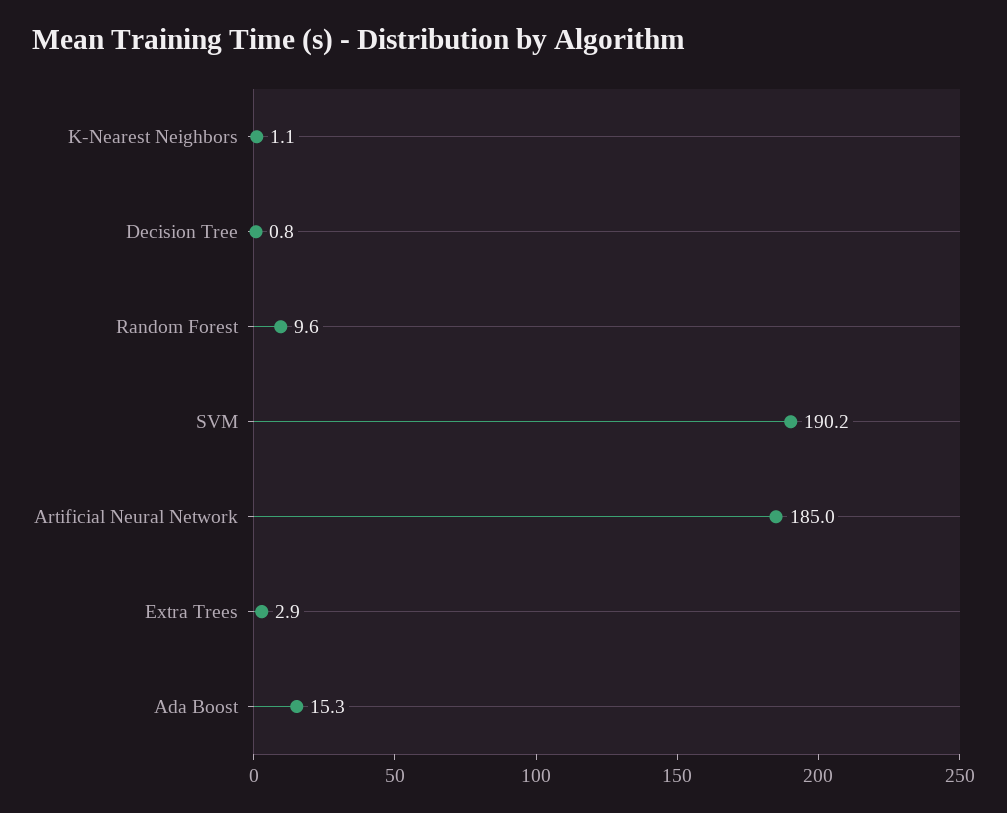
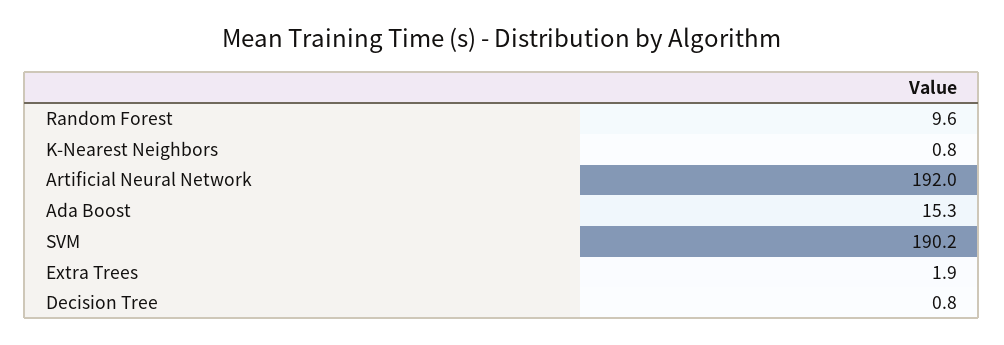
  {
-   "K-Nearest Neighbors": 1.1,
+   "K-Nearest Neighbors": 0.8,
    "Decision Tree": 0.8,
    "Random Forest": 9.6,
    "SVM": 190.2,
-   "Artificial Neural Network": 185,
+   "Artificial Neural Network": 192,
-   "Extra Trees": 2.9,
+   "Extra Trees": 1.9,
    "Ada Boost": 15.3
  }

